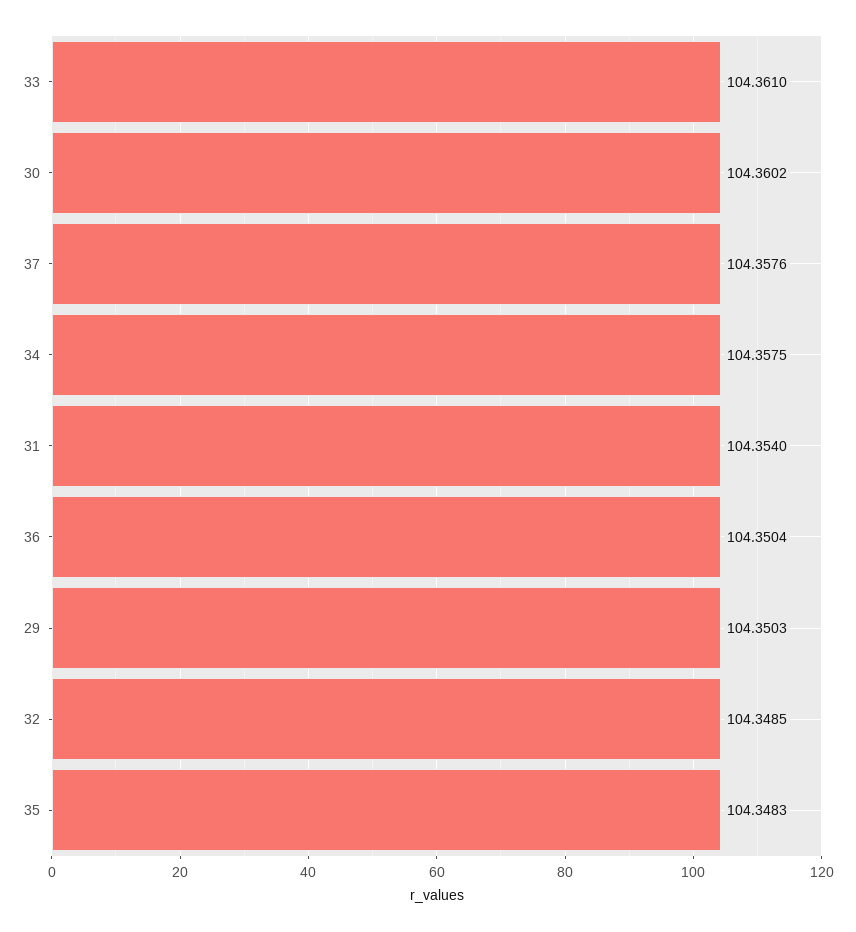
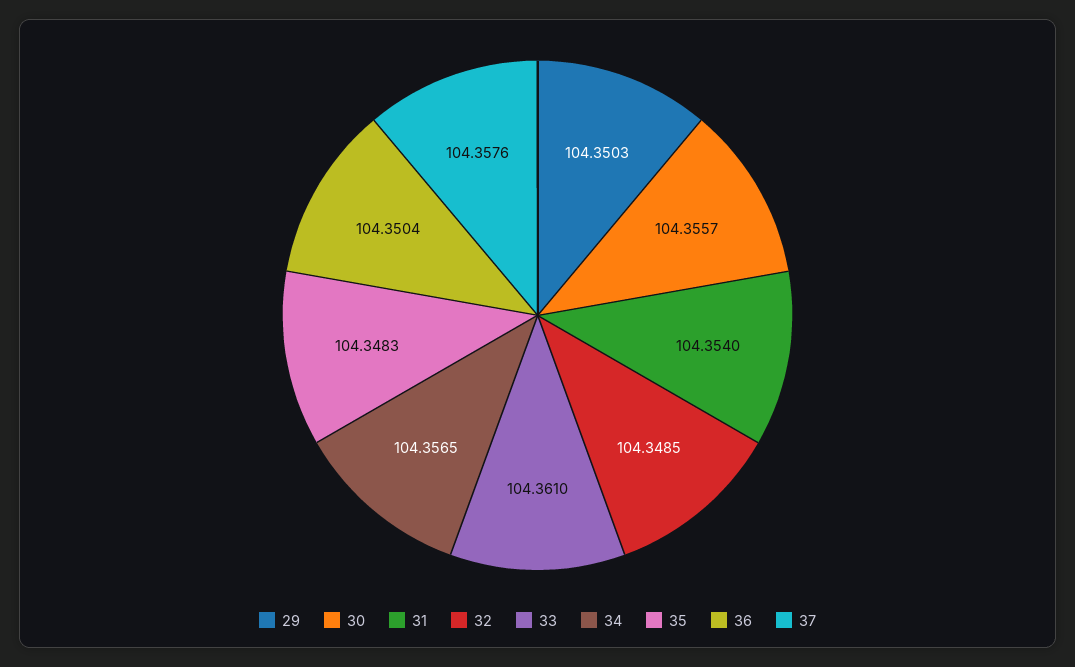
  {
    "33": 104.361,
-   "30": 104.3602,
+   "30": 104.3557,
    "37": 104.3576,
-   "34": 104.3575,
+   "34": 104.3565,
    "31": 104.354,
    "36": 104.3504,
    "29": 104.3503,
    "32": 104.3485,
    "35": 104.3483
  }

